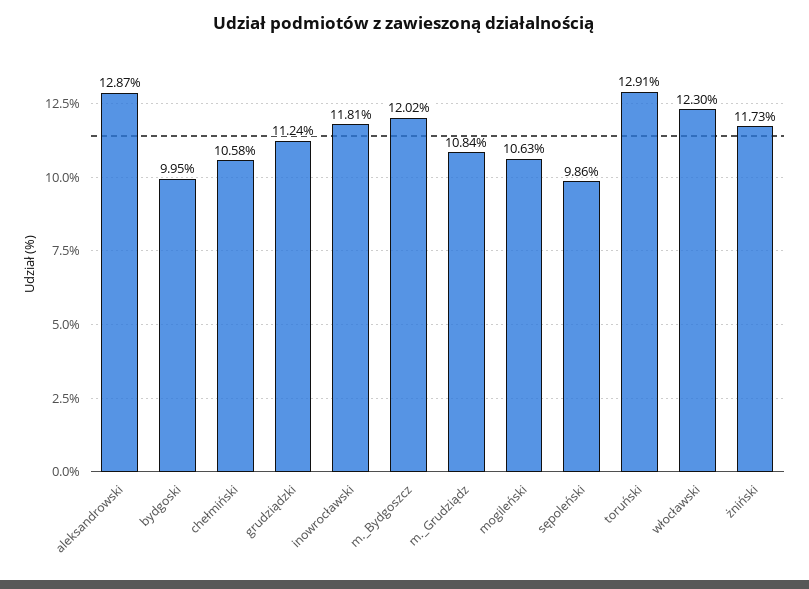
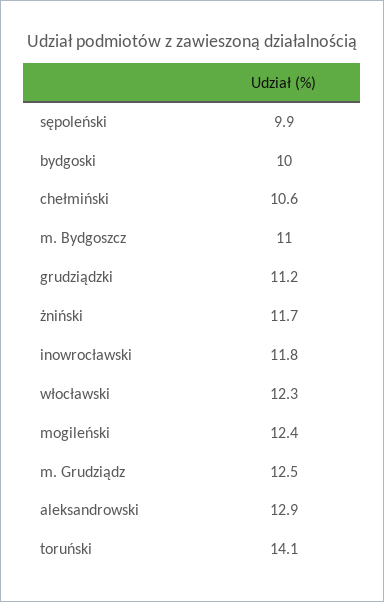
  {
    "aleksandrowski": 12.87,
    "bydgoski": 9.95,
    "chełmiński": 10.58,
    "grudziądzki": 11.24,
    "inowrocławski": 11.81,
-   "m._Bydgoszcz": 12.02,
+   "m._Bydgoszcz": 11,
-   "m._Grudziądz": 10.84,
+   "m._Grudziądz": 12.5,
-   "mogileński": 10.63,
+   "mogileński": 12.4,
    "sępoleński": 9.86,
-   "toruński": 12.91,
+   "toruński": 14.1,
    "włocławski": 12.3,
    "żniński": 11.73
  }

